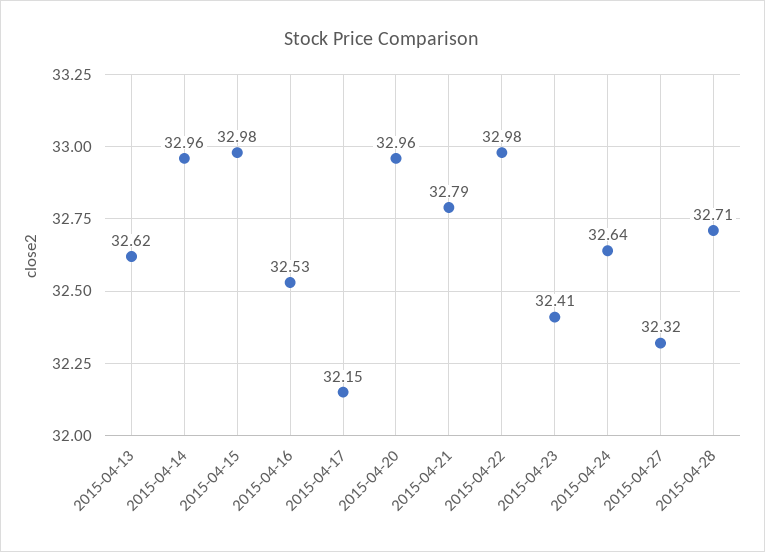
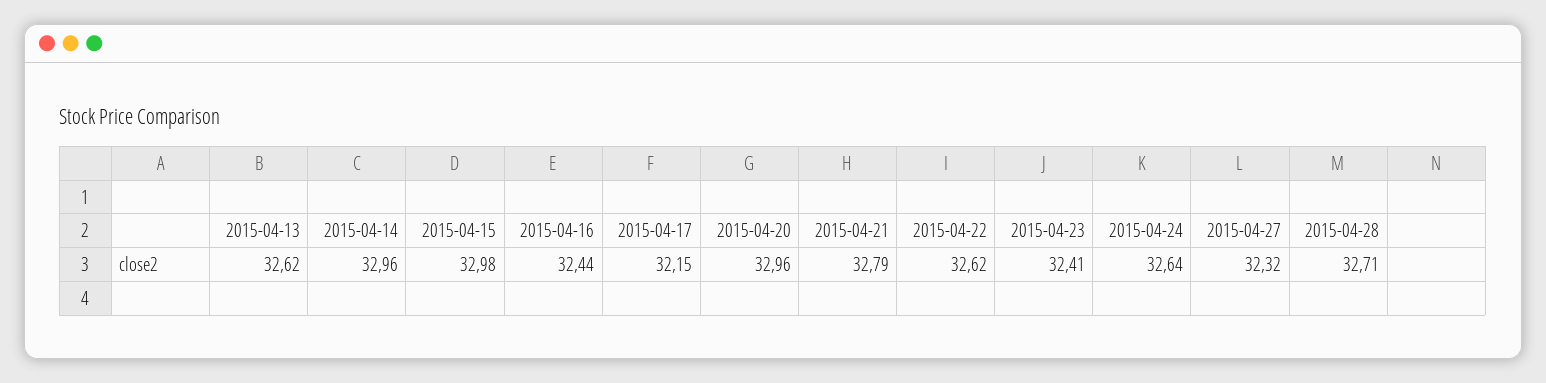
  {
    "2015-04-13": 32.62,
    "2015-04-14": 32.96,
    "2015-04-15": 32.98,
-   "2015-04-16": 32.53,
+   "2015-04-16": 32.44,
    "2015-04-17": 32.15,
    "2015-04-20": 32.96,
    "2015-04-21": 32.79,
-   "2015-04-22": 32.98,
+   "2015-04-22": 32.62,
    "2015-04-23": 32.41,
    "2015-04-24": 32.64,
    "2015-04-27": 32.32,
    "2015-04-28": 32.71
  }

